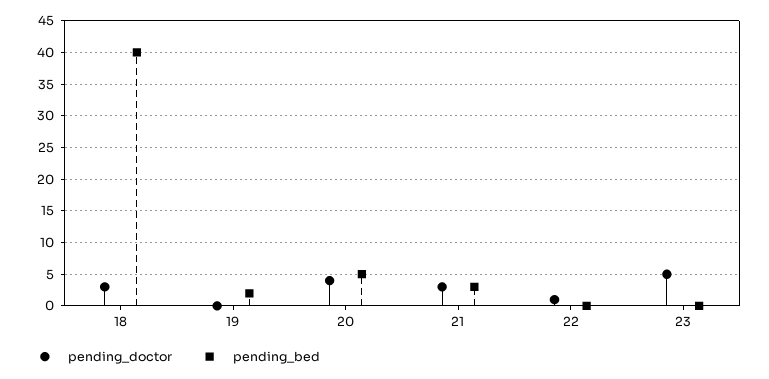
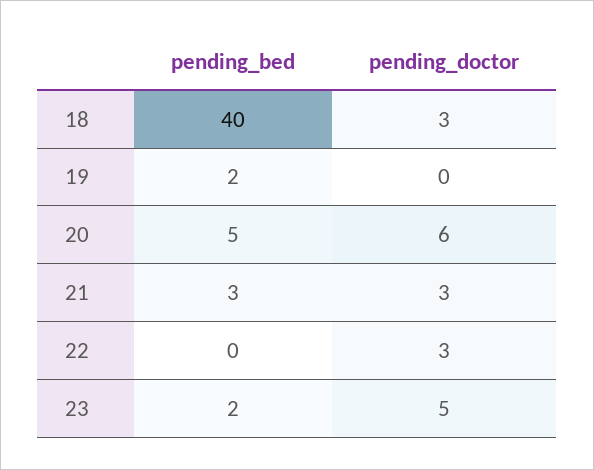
  {
    "pending_doctor": {
      "18": 3,
      "19": 0,
-     "20": 4,
+     "20": 6,
      "21": 3,
-     "22": 1,
+     "22": 3,
      "23": 5
    },
    "pending_bed": {
      "18": 40,
      "19": 2,
      "20": 5,
      "21": 3,
      "22": 0,
-     "23": 0
+     "23": 2
    }
  }

